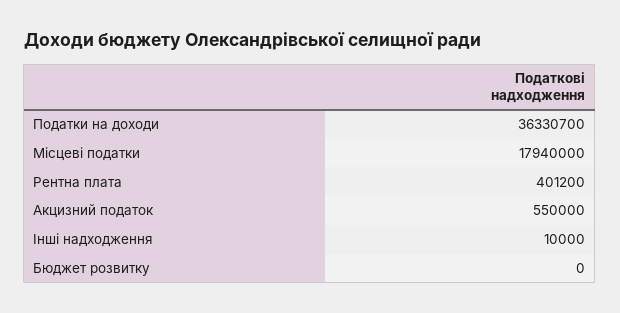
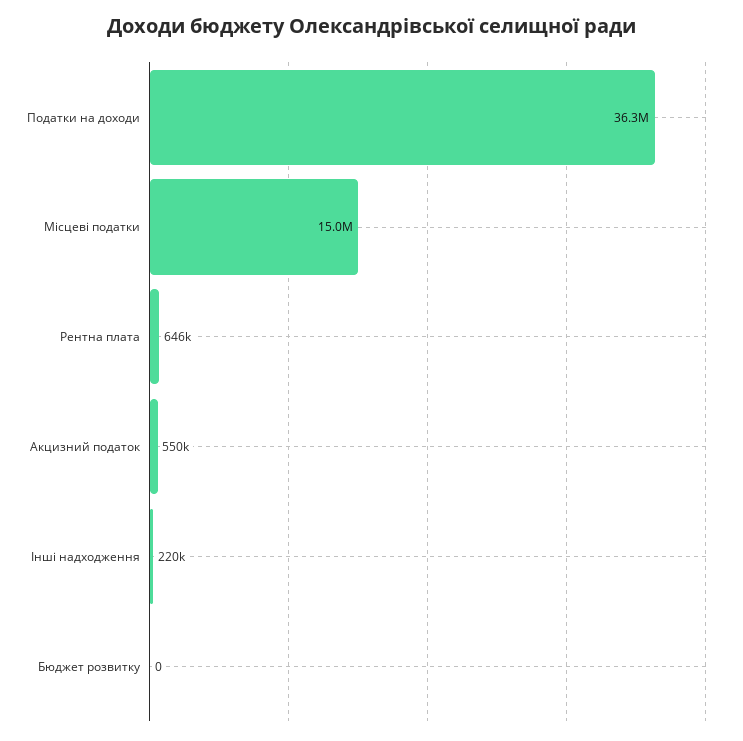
  {
    "Податки на доходи": 36330700,
-   "Місцеві податки": 17940000,
+   "Місцеві податки": 15000000,
-   "Рентна плата": 401200,
+   "Рентна плата": 646000,
    "Акцизний податок": 550000,
-   "Інші надходження": 10000,
+   "Інші надходження": 220000,
    "Бюджет розвитку": 0
  }

